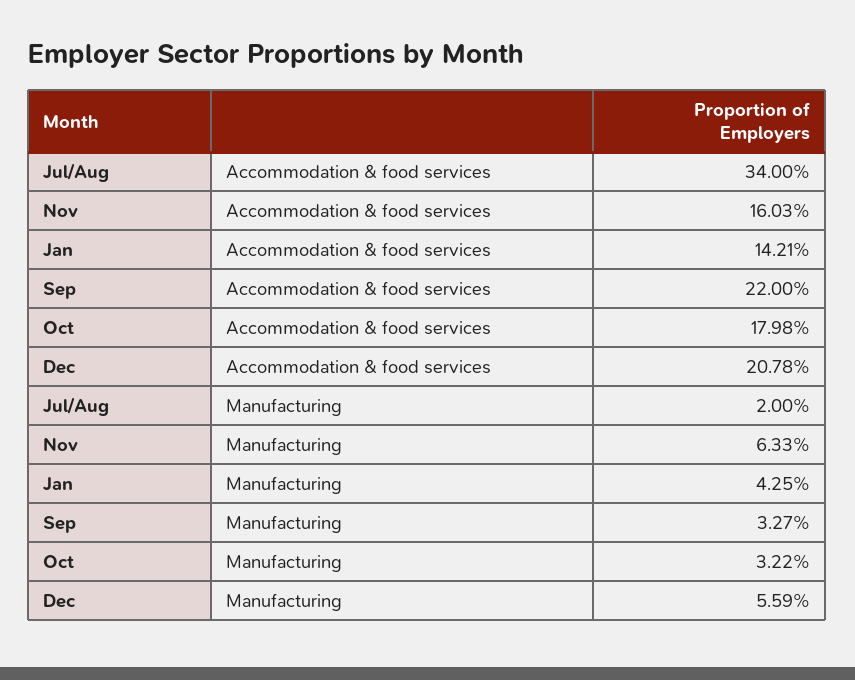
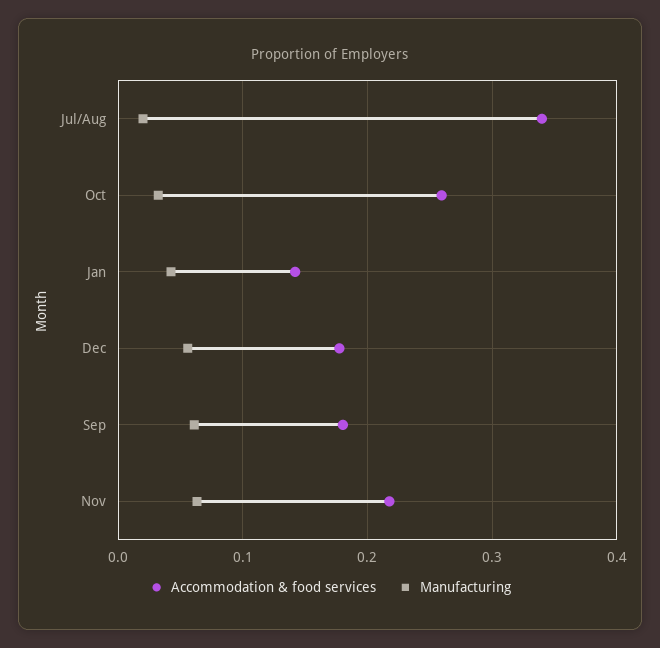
  {
    "Accommodation & food services": {
      "Jul/Aug": 0.34,
-     "Nov": 0.1603,
+     "Nov": 0.22,
      "Jan": 0.1421,
-     "Sep": 0.22,
+     "Sep": 0.18,
-     "Oct": 0.1798,
+     "Oct": 0.26,
-     "Dec": 0.2078
+     "Dec": 0.18
    },
    "Manufacturing": {
      "Jul/Aug": 0.02,
      "Nov": 0.0633,
      "Jan": 0.0425,
-     "Sep": 0.0327,
+     "Sep": 0.06,
      "Oct": 0.0322,
      "Dec": 0.0559
    }
  }

